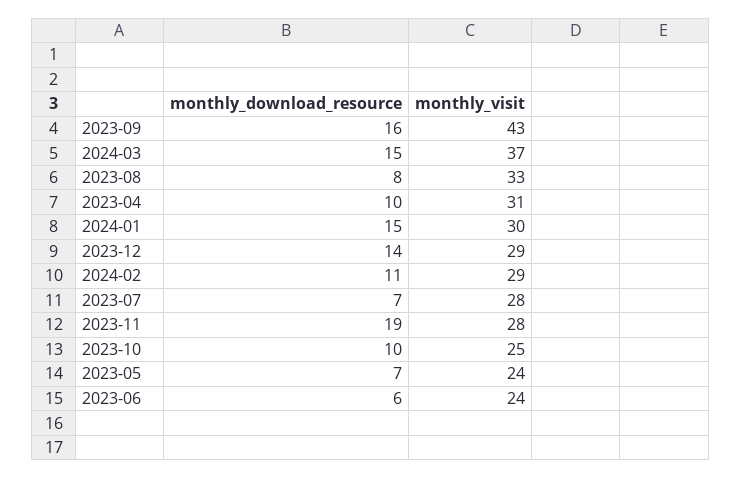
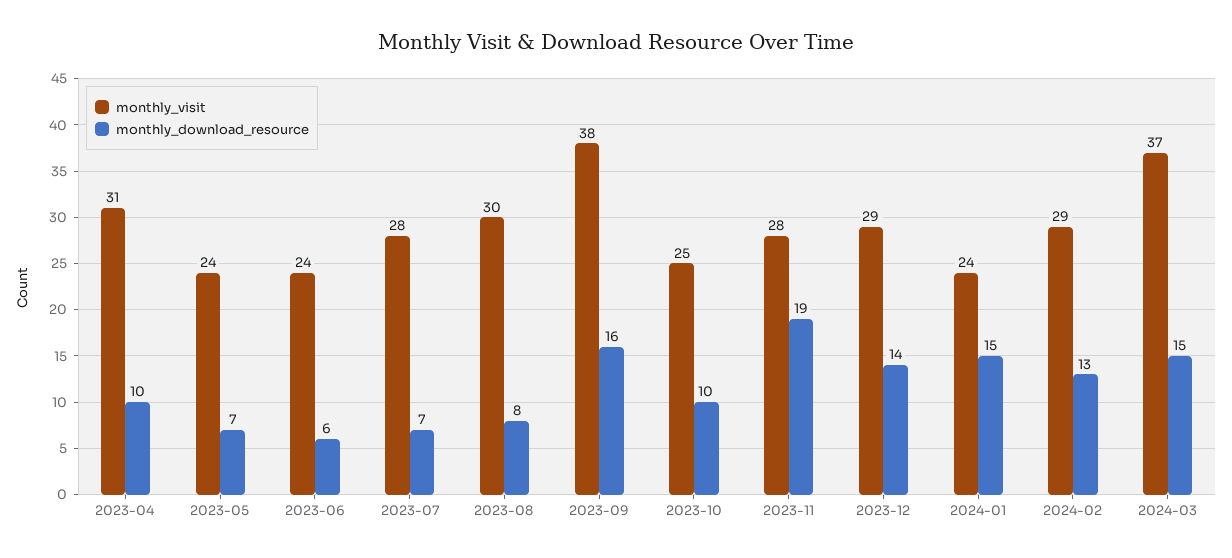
  {
    "monthly_download_resource": {
      "2023-09": 16,
      "2024-03": 15,
      "2023-08": 8,
      "2023-04": 10,
      "2024-01": 15,
      "2023-12": 14,
-     "2024-02": 11,
+     "2024-02": 13,
      "2023-07": 7,
      "2023-11": 19,
      "2023-10": 10,
      "2023-05": 7,
      "2023-06": 6
    },
    "monthly_visit": {
-     "2023-09": 43,
+     "2023-09": 38,
      "2024-03": 37,
-     "2023-08": 33,
+     "2023-08": 30,
      "2023-04": 31,
-     "2024-01": 30,
+     "2024-01": 24,
      "2023-12": 29,
      "2024-02": 29,
      "2023-07": 28,
      "2023-11": 28,
      "2023-10": 25,
      "2023-05": 24,
      "2023-06": 24
    }
  }

